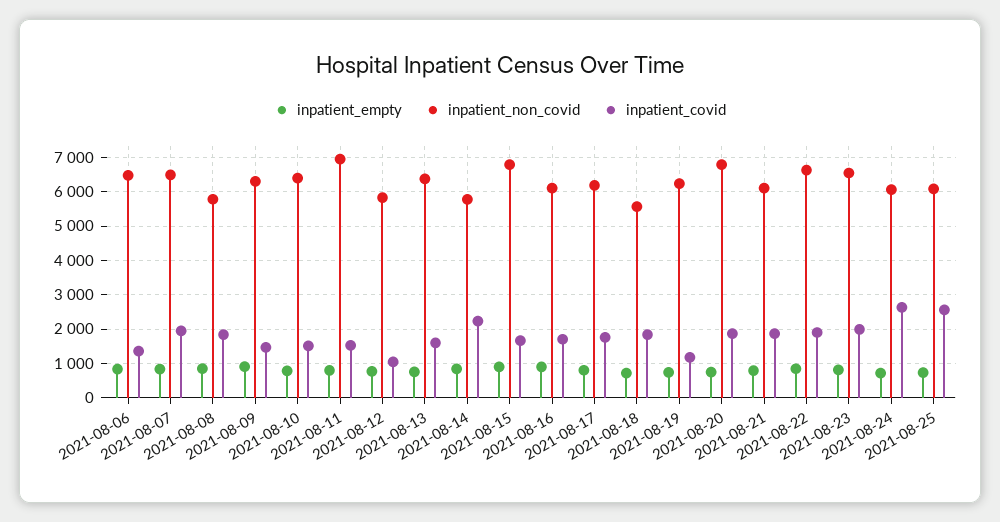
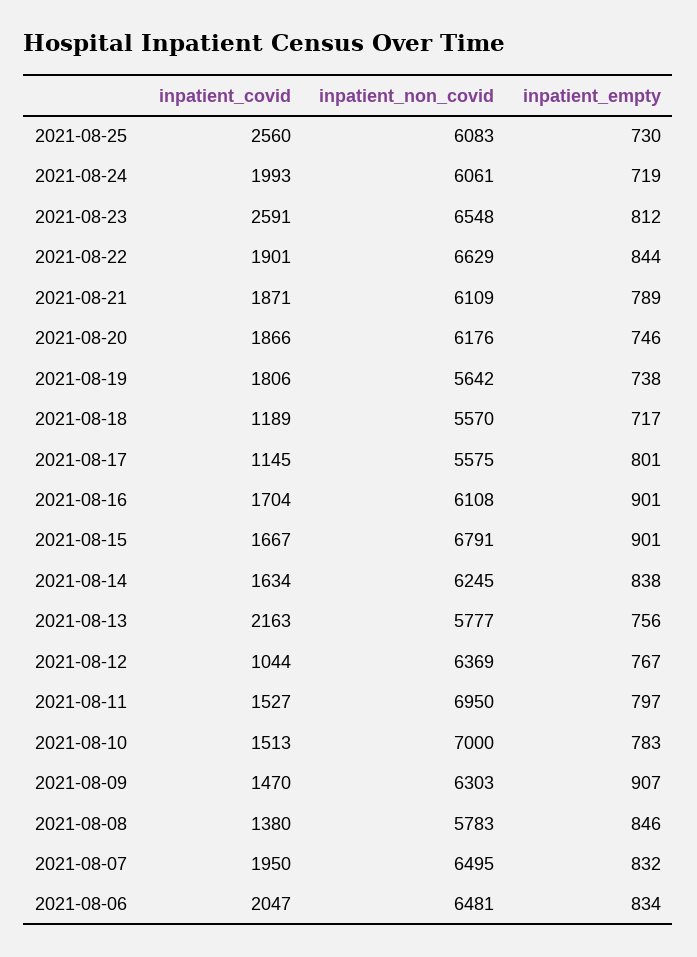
  {
    "inpatient_empty": {
      "2021-08-06": 834,
      "2021-08-07": 832,
      "2021-08-08": 846,
      "2021-08-09": 907,
      "2021-08-10": 783,
      "2021-08-11": 797,
      "2021-08-12": 767,
      "2021-08-13": 756,
      "2021-08-14": 838,
      "2021-08-15": 901,
      "2021-08-16": 901,
      "2021-08-17": 801,
      "2021-08-18": 717,
      "2021-08-19": 738,
      "2021-08-20": 746,
      "2021-08-21": 789,
      "2021-08-22": 844,
      "2021-08-23": 812,
      "2021-08-24": 719,
      "2021-08-25": 730
    },
    "inpatient_non_covid": {
      "2021-08-06": 6481,
      "2021-08-07": 6495,
      "2021-08-08": 5783,
      "2021-08-09": 6303,
-     "2021-08-10": 6400,
+     "2021-08-10": 7000,
      "2021-08-11": 6950,
-     "2021-08-12": 5800,
+     "2021-08-12": 6369,
-     "2021-08-13": 6400,
+     "2021-08-13": 5777,
-     "2021-08-14": 5800,
+     "2021-08-14": 6245,
      "2021-08-15": 6791,
      "2021-08-16": 6108,
-     "2021-08-17": 6200,
+     "2021-08-17": 5575,
      "2021-08-18": 5570,
-     "2021-08-19": 6200,
+     "2021-08-19": 5642,
-     "2021-08-20": 6800,
+     "2021-08-20": 6176,
      "2021-08-21": 6109,
      "2021-08-22": 6629,
      "2021-08-23": 6548,
      "2021-08-24": 6061,
      "2021-08-25": 6083
    },
    "inpatient_covid": {
-     "2021-08-06": 1400,
+     "2021-08-06": 2047,
      "2021-08-07": 1950,
-     "2021-08-08": 1800,
+     "2021-08-08": 1380,
      "2021-08-09": 1470,
      "2021-08-10": 1513,
      "2021-08-11": 1527,
      "2021-08-12": 1044,
-     "2021-08-13": 1600,
+     "2021-08-13": 2163,
-     "2021-08-14": 2200,
+     "2021-08-14": 1634,
      "2021-08-15": 1667,
      "2021-08-16": 1704,
-     "2021-08-17": 1800,
+     "2021-08-17": 1145,
-     "2021-08-18": 1800,
+     "2021-08-18": 1189,
-     "2021-08-19": 1200,
+     "2021-08-19": 1806,
      "2021-08-20": 1866,
      "2021-08-21": 1871,
      "2021-08-22": 1901,
-     "2021-08-23": 2000,
+     "2021-08-23": 2591,
-     "2021-08-24": 2600,
+     "2021-08-24": 1993,
      "2021-08-25": 2560
    }
  }

